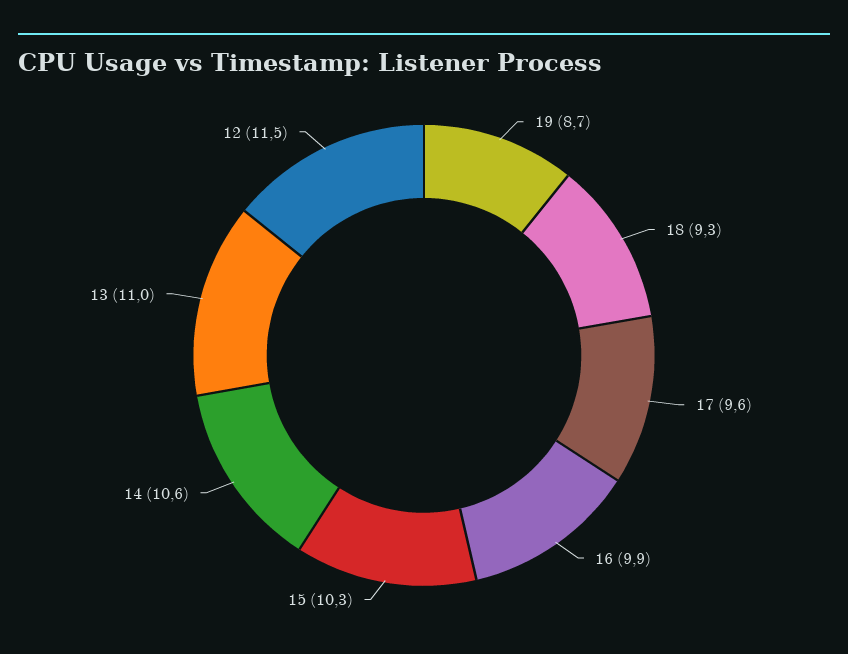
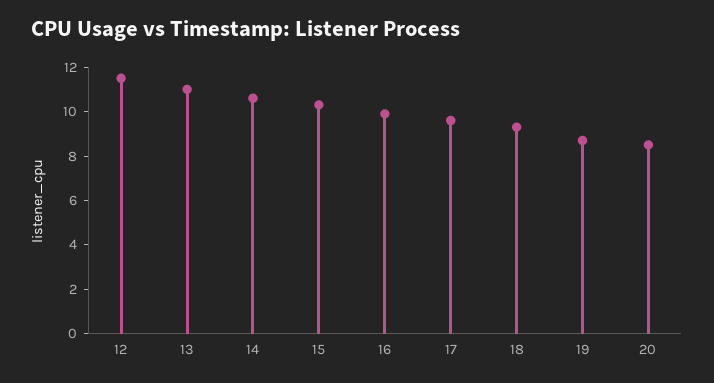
  {
    "19": 8.7,
    "18": 9.3,
    "17": 9.6,
    "16": 9.9,
    "15": 10.3,
    "14": 10.6,
    "13": 11,
-   "12": 11.5
+   "12": 11.5,
+   "20": 8.5
  }

